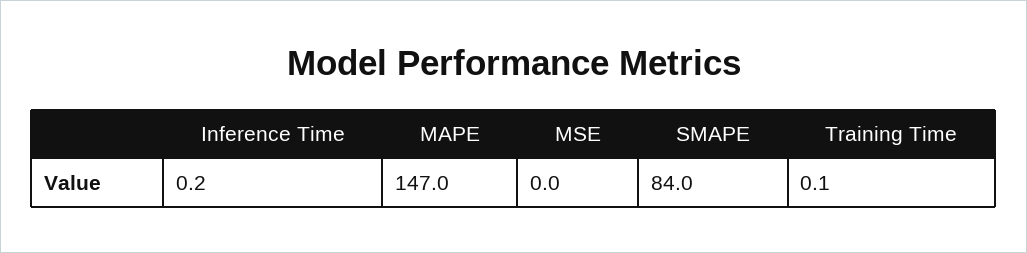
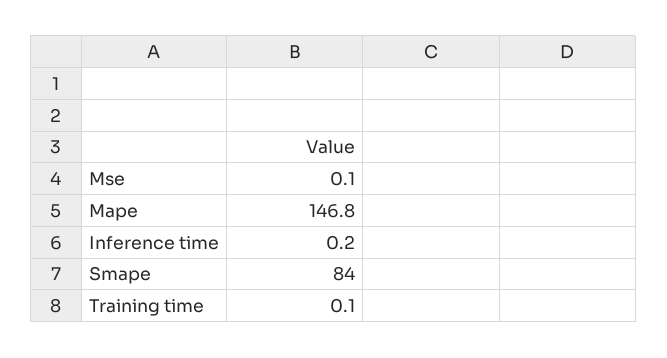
  {
    "Inference Time": 0.2,
-   "MAPE": 147,
+   "MAPE": 146.8,
-   "MSE": 0,
+   "MSE": 0.1,
    "SMAPE": 84,
    "Training Time": 0.1
  }

